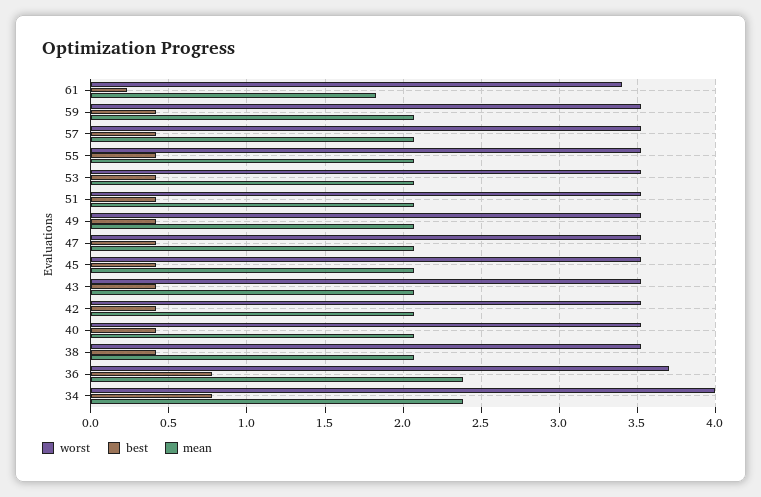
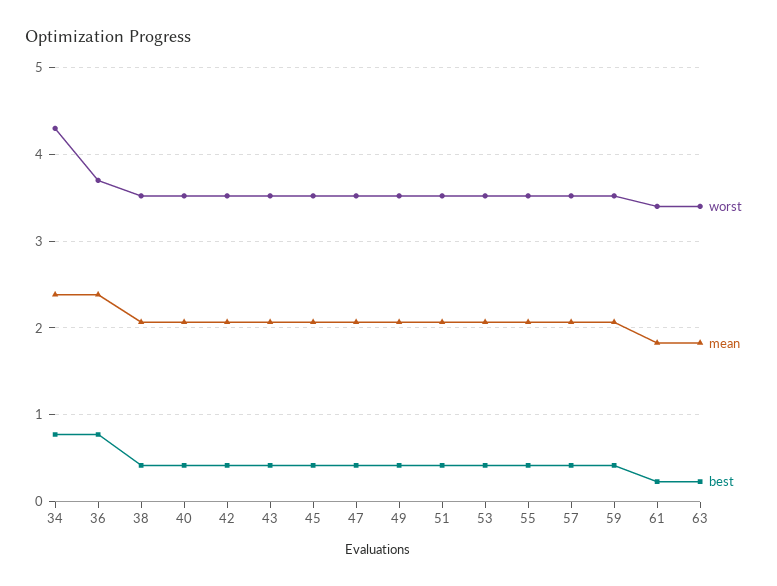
  {
    "worst": {
      "61": 3.4,
      "59": 3.5,
      "57": 3.5,
      "55": 3.5,
      "53": 3.5,
      "51": 3.5,
      "49": 3.5,
      "47": 3.5,
      "45": 3.5,
      "43": 3.5,
      "42": 3.5,
      "40": 3.5,
      "38": 3.5,
      "36": 3.7,
-     "34": 4
+     "34": 4.3,
+     "63": 3.4
    },
    "best": {
      "61": 0.25,
      "59": 0.4,
      "57": 0.4,
      "55": 0.4,
      "53": 0.4,
      "51": 0.4,
      "49": 0.4,
      "47": 0.4,
      "45": 0.4,
      "43": 0.4,
      "42": 0.4,
      "40": 0.4,
      "38": 0.4,
      "36": 0.75,
-     "34": 0.75
+     "34": 0.75,
+     "63": 0.2
    },
    "mean": {
      "61": 1.85,
      "59": 2.05,
      "57": 2.05,
      "55": 2.05,
      "53": 2.05,
      "51": 2.05,
      "49": 2.05,
      "47": 2.05,
      "45": 2.05,
      "43": 2.05,
      "42": 2.05,
      "40": 2.05,
      "38": 2.05,
      "36": 2.4,
-     "34": 2.4
+     "34": 2.4,
+     "63": 1.8
    }
  }

